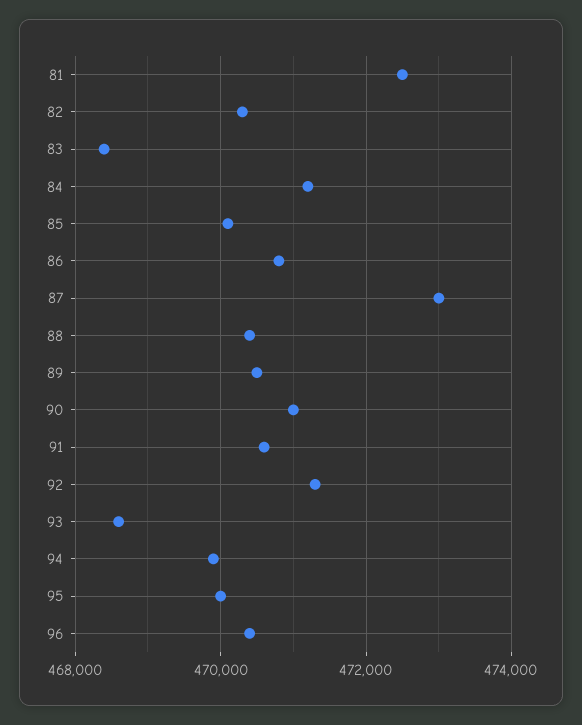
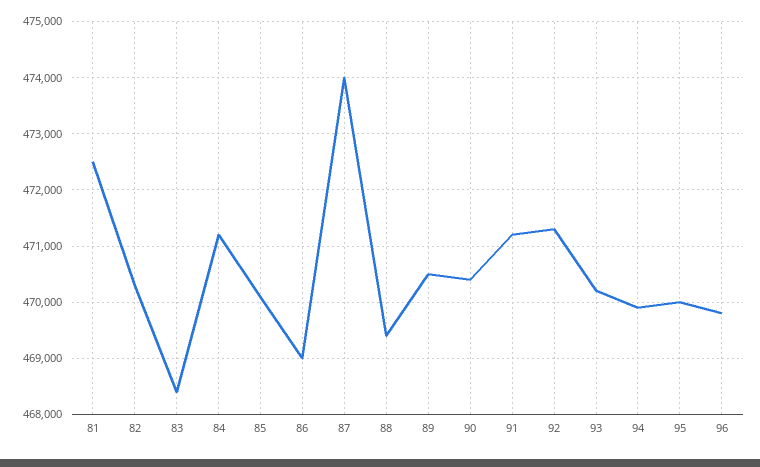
  {
    "81": 472600,
    "82": 470400,
    "83": 468400,
    "84": 471200,
    "85": 470200,
-   "86": 470800,
+   "86": 469000,
-   "87": 473000,
+   "87": 474000,
-   "88": 470400,
+   "88": 469400,
    "89": 470600,
-   "90": 471000,
+   "90": 470400,
-   "91": 470600,
+   "91": 471200,
    "92": 471400,
-   "93": 468600,
+   "93": 470200,
    "94": 470000,
    "95": 470000,
-   "96": 470400
+   "96": 469800
  }

